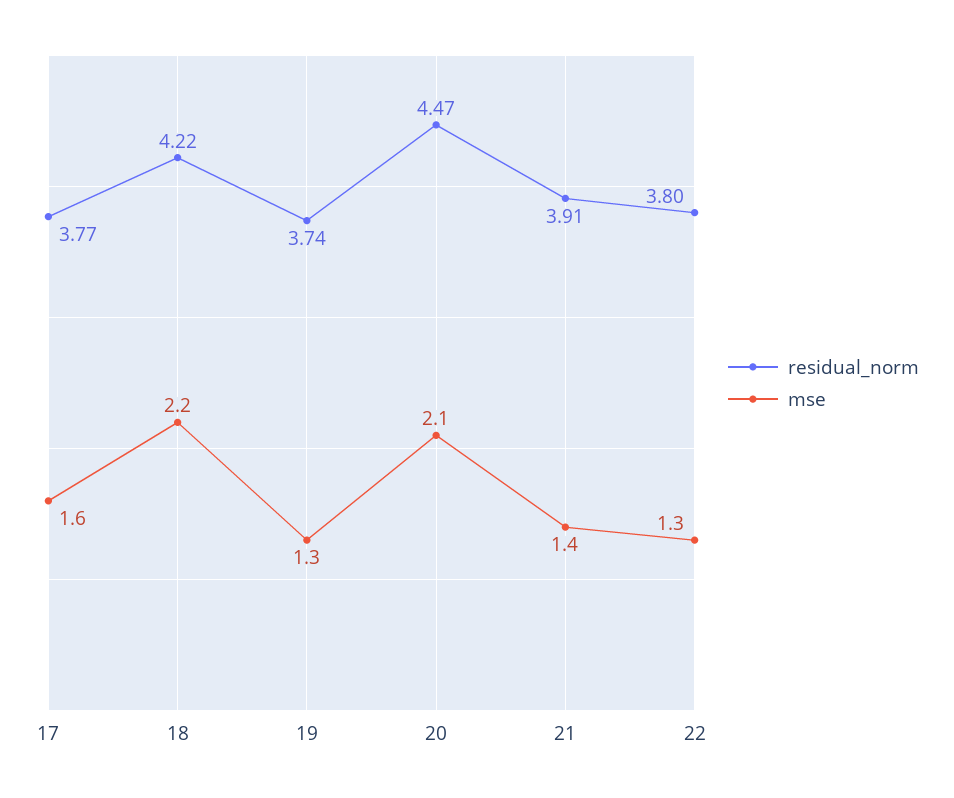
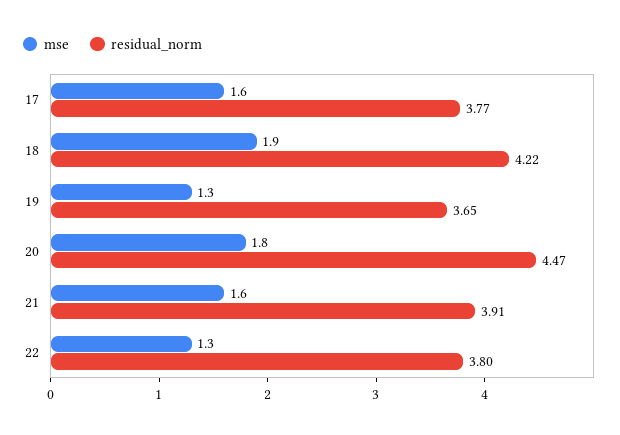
  {
    "residual_norm": {
      "17": 3.77,
      "18": 4.22,
-     "19": 3.74,
+     "19": 3.65,
      "20": 4.47,
      "21": 3.91,
      "22": 3.8
    },
    "mse": {
      "17": 1.6,
-     "18": 2.2,
+     "18": 1.9,
      "19": 1.3,
-     "20": 2.1,
+     "20": 1.8,
-     "21": 1.4,
+     "21": 1.6,
      "22": 1.3
    }
  }

